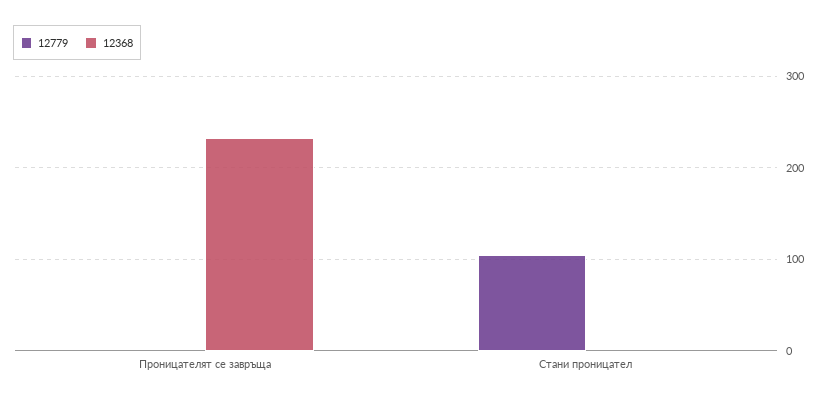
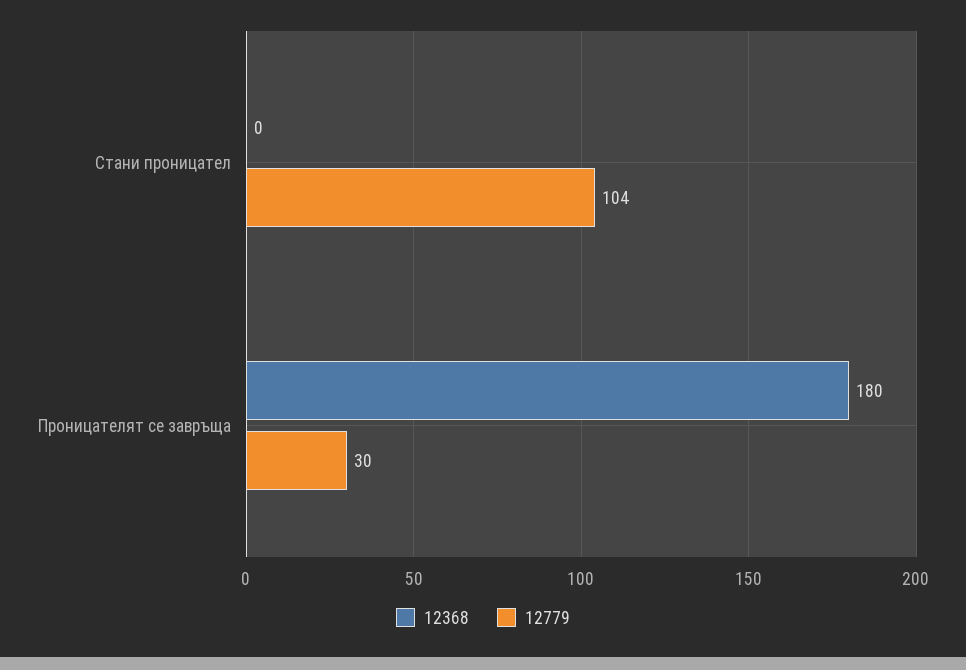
  {
    "12779": {
-     "Проницателят се завръща": 0,
+     "Проницателят се завръща": 30,
      "Стани проницател": 104
    },
    "12368": {
-     "Проницателят се завръща": 230,
+     "Проницателят се завръща": 180,
      "Стани проницател": 0
    }
  }

